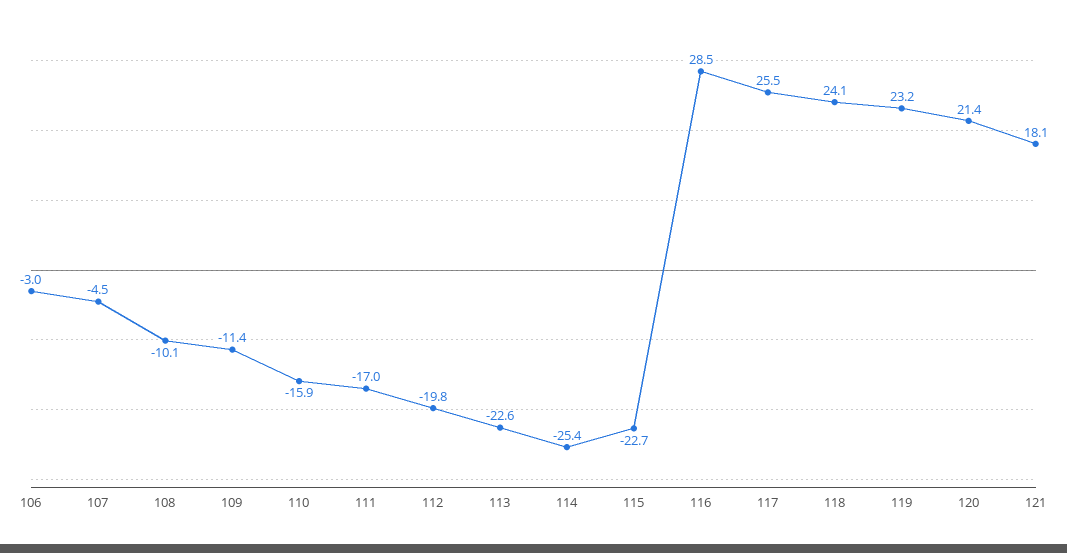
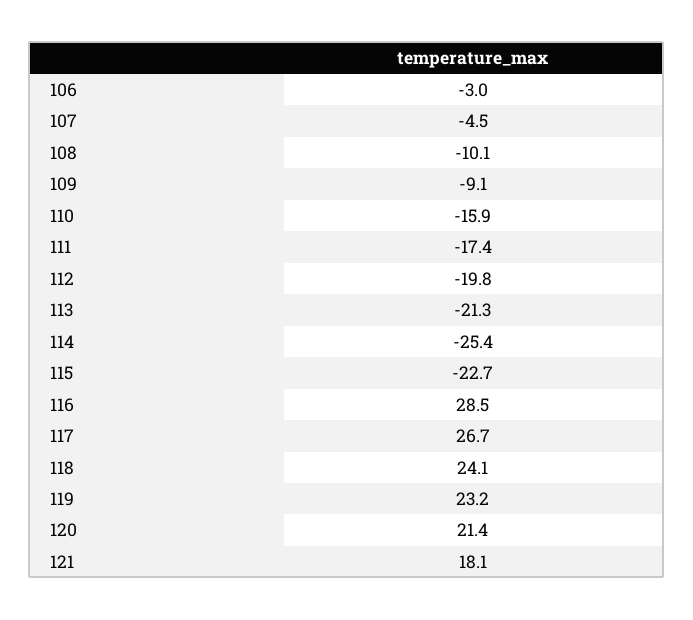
  {
    "106": -3,
    "107": -4.5,
    "108": -10.1,
-   "109": -11.4,
+   "109": -9.1,
    "110": -15.9,
-   "111": -17,
+   "111": -17.4,
    "112": -19.8,
-   "113": -22.6,
+   "113": -21.3,
    "114": -25.4,
    "115": -22.7,
    "116": 28.5,
-   "117": 25.5,
+   "117": 26.7,
    "118": 24.1,
    "119": 23.2,
    "120": 21.4,
    "121": 18.1
  }

